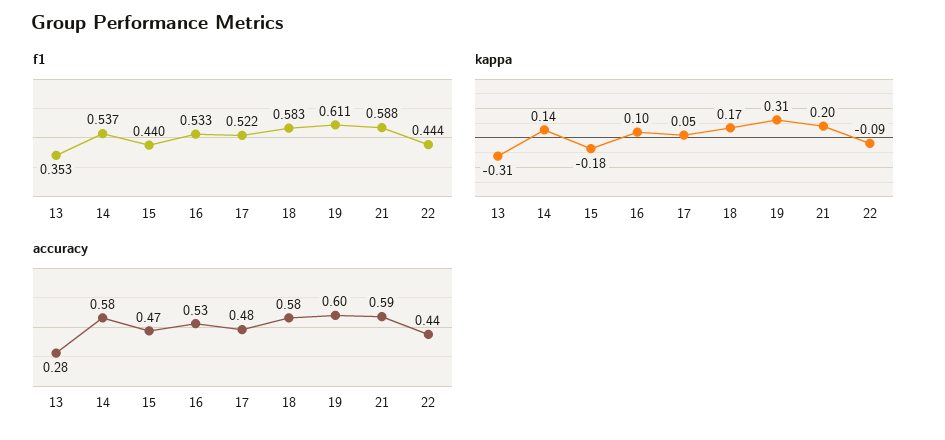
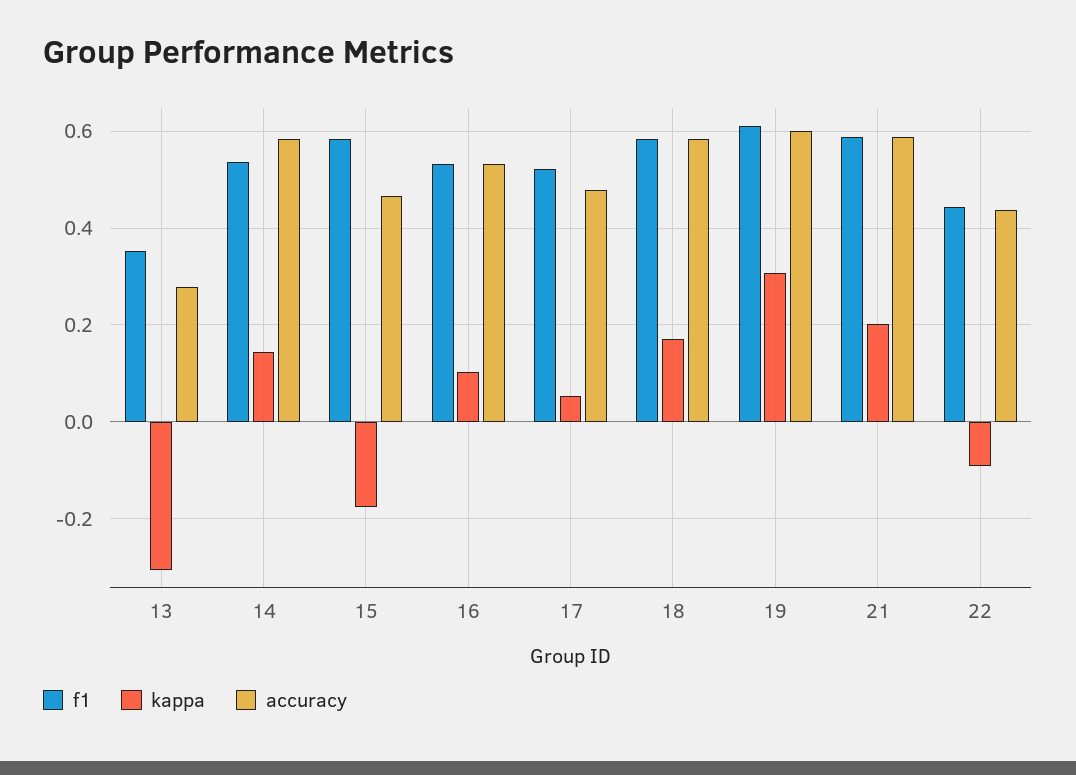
  {
    "f1": {
      "13": 0.353,
      "14": 0.537,
-     "15": 0.44,
+     "15": 0.58,
      "16": 0.533,
      "17": 0.522,
      "18": 0.583,
      "19": 0.611,
      "21": 0.588,
      "22": 0.444
    },
    "kappa": {
      "13": -0.31,
      "14": 0.14,
      "15": -0.18,
      "16": 0.1,
      "17": 0.05,
      "18": 0.17,
      "19": 0.31,
      "21": 0.2,
      "22": -0.09
    },
    "accuracy": {
      "13": 0.28,
      "14": 0.58,
      "15": 0.47,
      "16": 0.53,
      "17": 0.48,
      "18": 0.58,
      "19": 0.6,
      "21": 0.59,
      "22": 0.44
    }
  }

